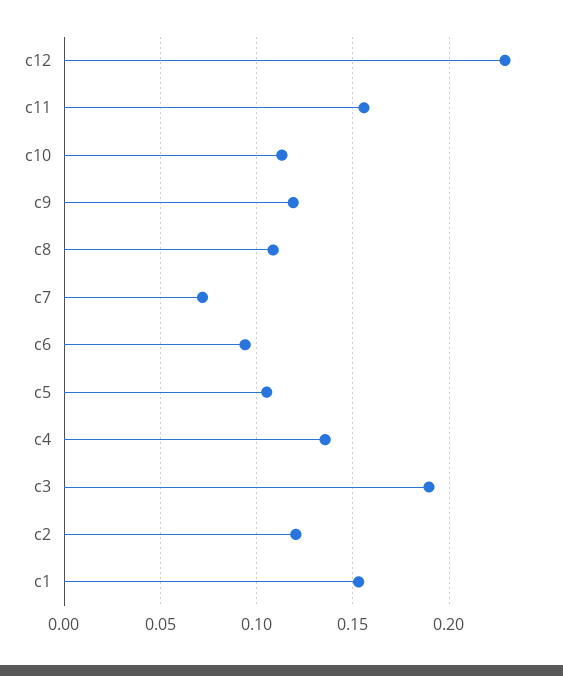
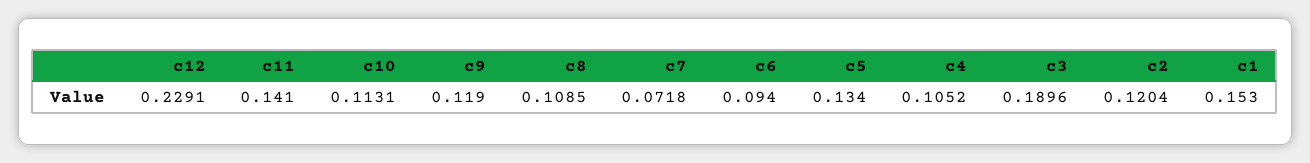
  {
    "c12": 0.2291,
-   "c11": 0.155,
+   "c11": 0.141,
    "c10": 0.1131,
    "c9": 0.119,
    "c8": 0.1085,
    "c7": 0.0718,
    "c6": 0.094,
-   "c5": 0.105,
+   "c5": 0.134,
-   "c4": 0.135,
+   "c4": 0.1052,
    "c3": 0.1896,
    "c2": 0.1204,
    "c1": 0.153
  }

